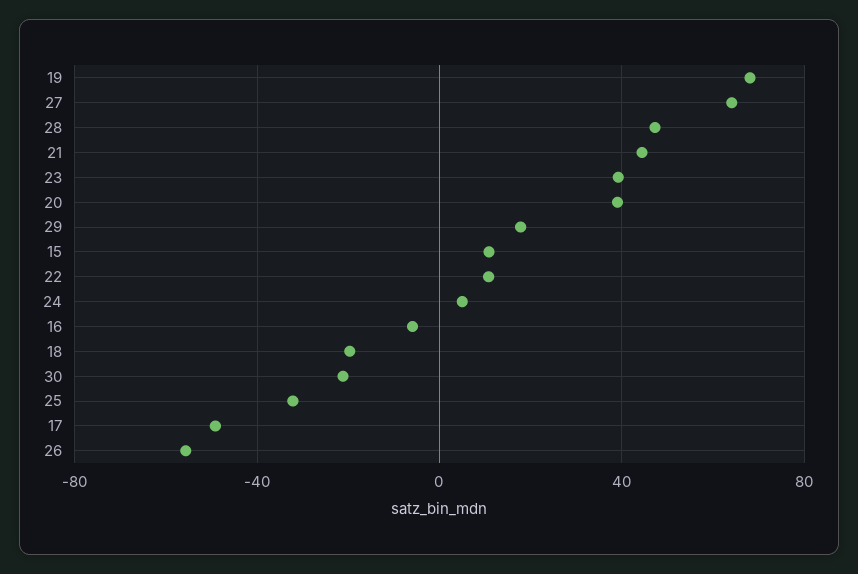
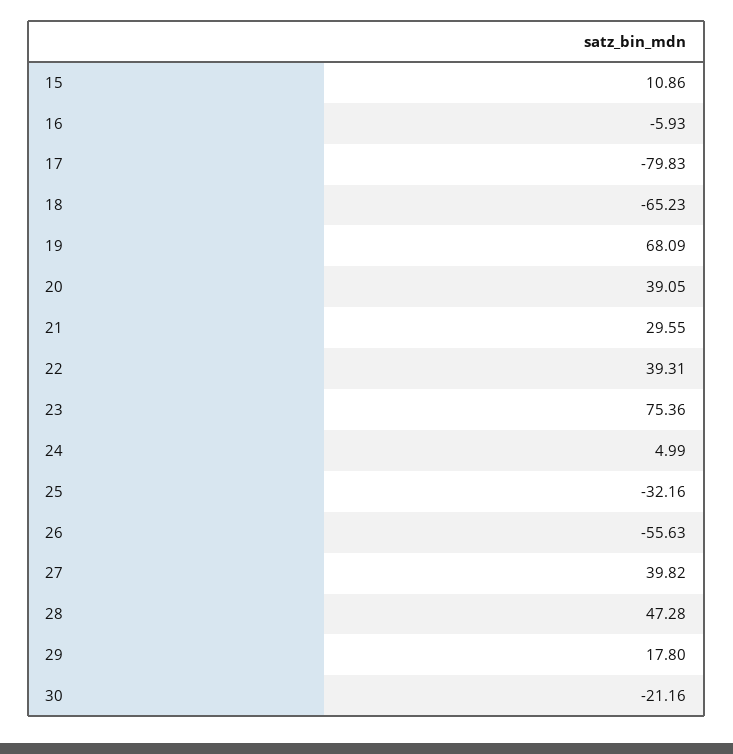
  {
    "19": 68.09,
-   "27": 65,
+   "27": 39.82,
    "28": 47.28,
-   "21": 45,
+   "21": 29.55,
-   "23": 40,
+   "23": 75.36,
    "20": 39.05,
    "29": 17.8,
    "15": 10.86,
-   "22": 10,
+   "22": 39.31,
    "24": 4.99,
    "16": -5.93,
-   "18": -20,
+   "18": -65.23,
    "30": -21.16,
    "25": -32.16,
-   "17": -50,
+   "17": -79.83,
    "26": -55.63
  }

